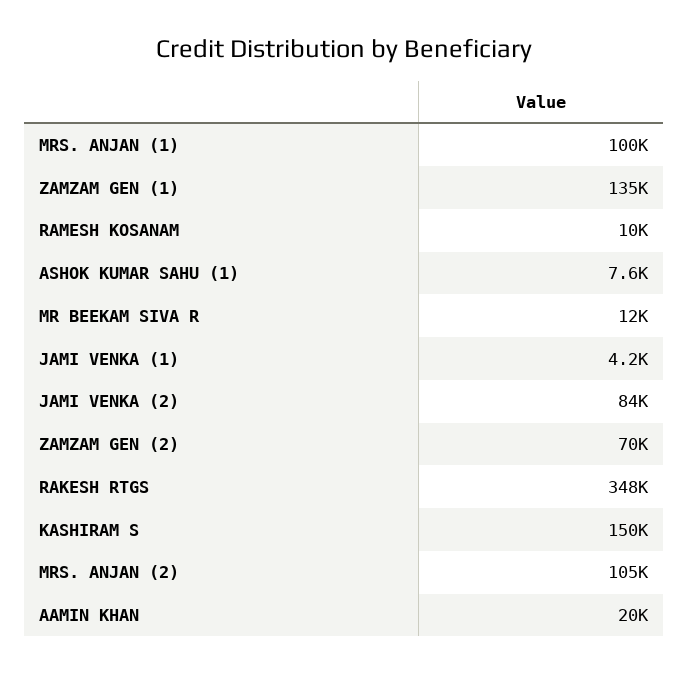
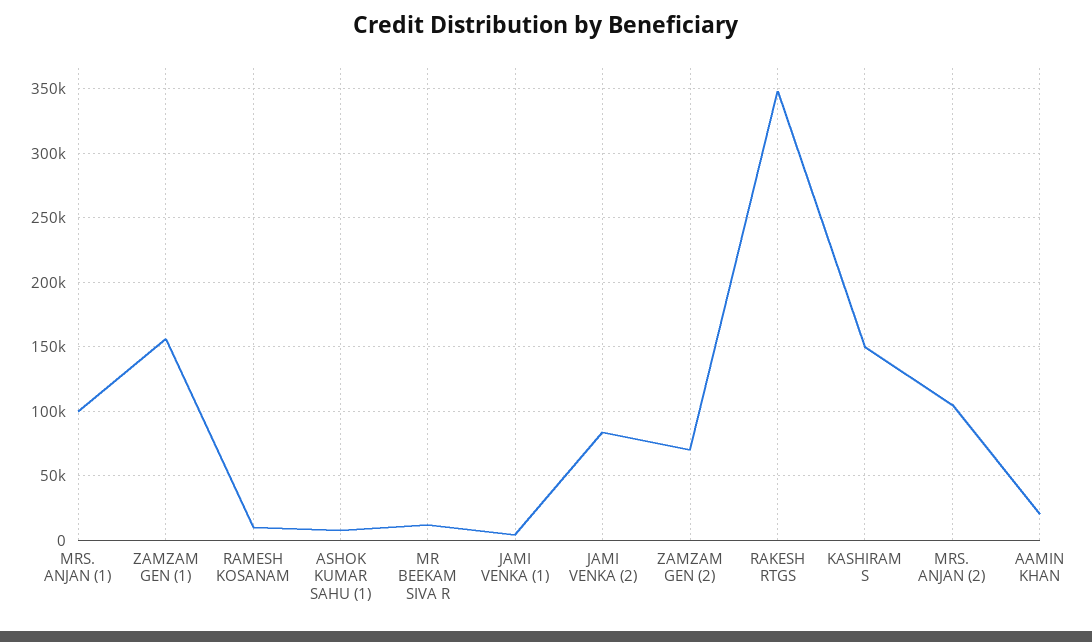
  {
    "MRS. ANJAN (1)": 100000,
-   "ZAMZAM GEN (1)": 135000,
+   "ZAMZAM GEN (1)": 155000,
    "RAMESH KOSANAM": 10000,
    "ASHOK KUMAR SAHU (1)": 7600,
    "MR BEEKAM SIVA R": 12000,
    "JAMI VENKA (1)": 4200,
    "JAMI VENKA (2)": 84000,
    "ZAMZAM GEN (2)": 70000,
    "RAKESH RTGS": 348000,
    "KASHIRAM S": 150000,
    "MRS. ANJAN (2)": 105000,
    "AAMIN KHAN": 20000
  }

